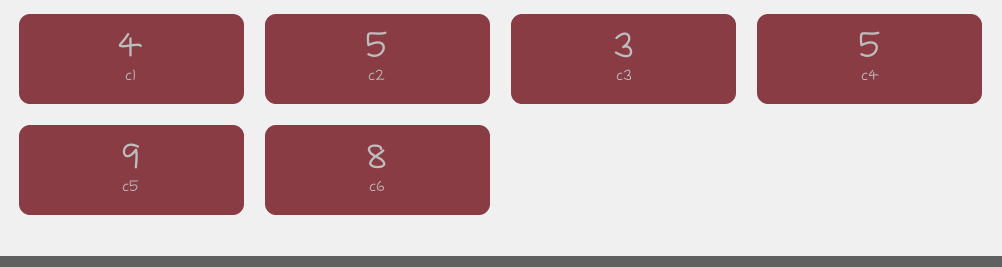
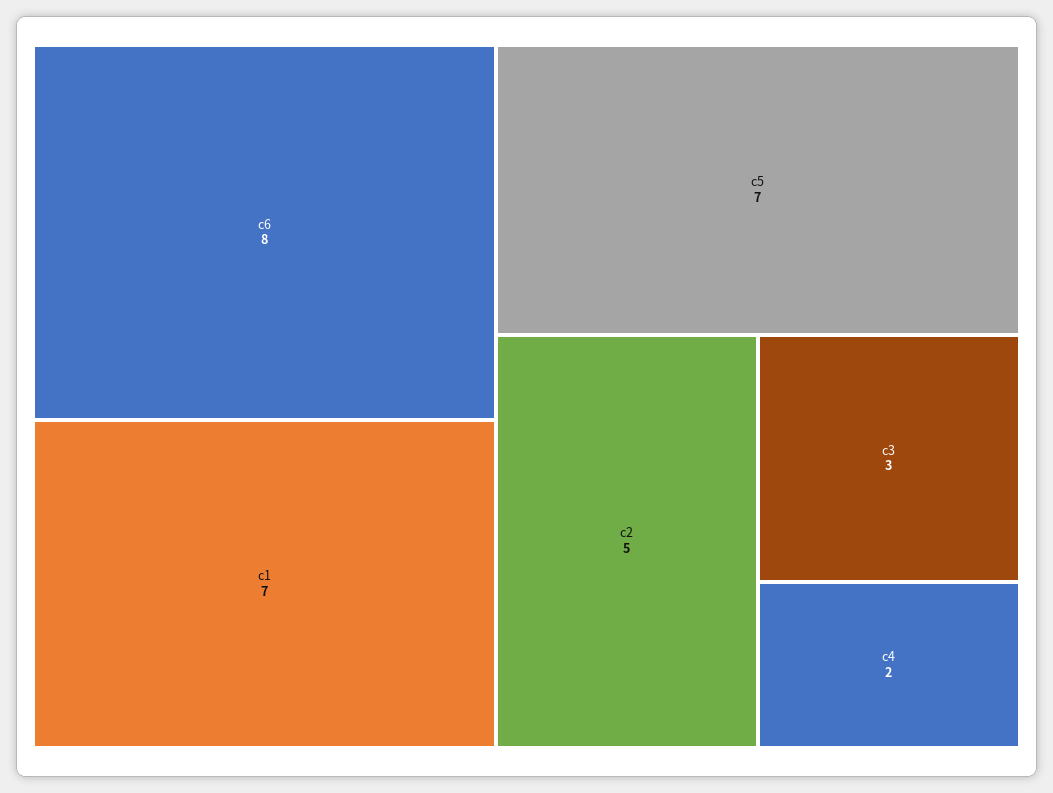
  {
-   "c1": 4,
+   "c1": 7,
    "c2": 5,
    "c3": 3,
-   "c4": 5,
+   "c4": 2,
-   "c5": 9,
+   "c5": 7,
    "c6": 8
  }

